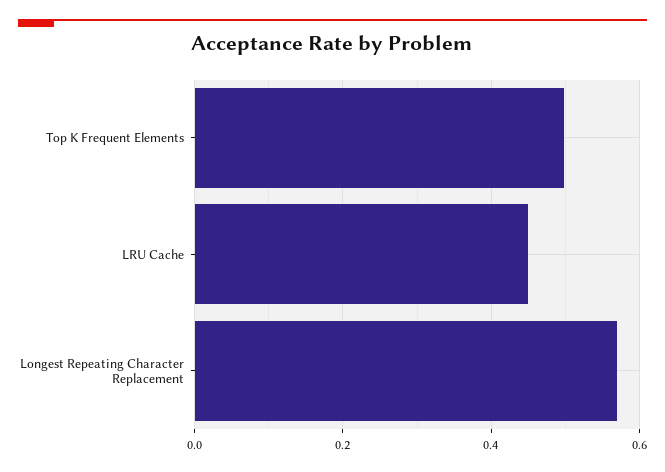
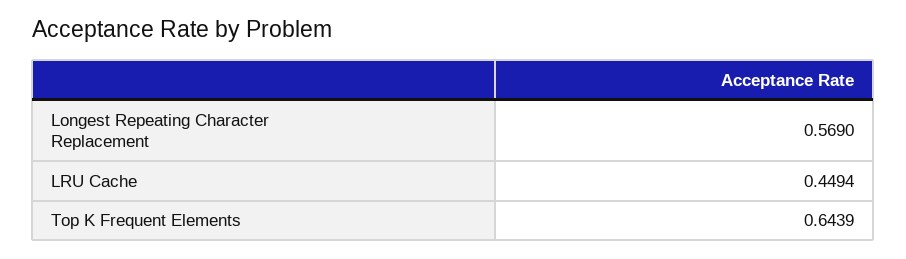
  {
-   "Top K Frequent Elements": 0.5,
+   "Top K Frequent Elements": 0.6439,
    "LRU Cache": 0.4494,
    "Longest Repeating Character Replacement": 0.569
  }

